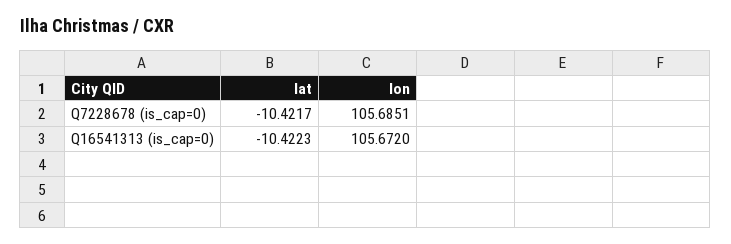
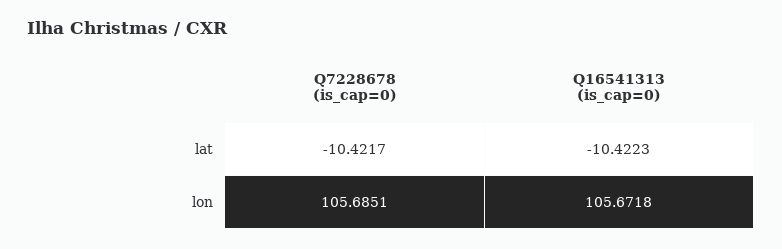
  {
    "lat": {
      "Q7228678 (is_cap=0)": -10.4217,
      "Q16541313 (is_cap=0)": -10.4223
    },
    "lon": {
      "Q7228678 (is_cap=0)": 105.6851,
-     "Q16541313 (is_cap=0)": 105.672
+     "Q16541313 (is_cap=0)": 105.6718
    }
  }

